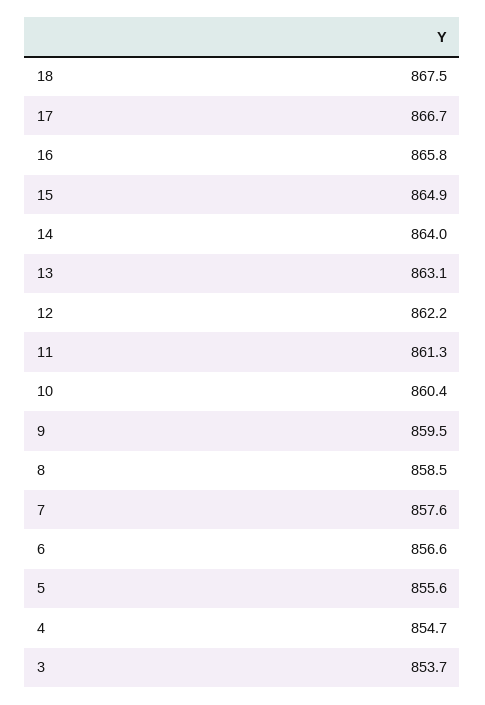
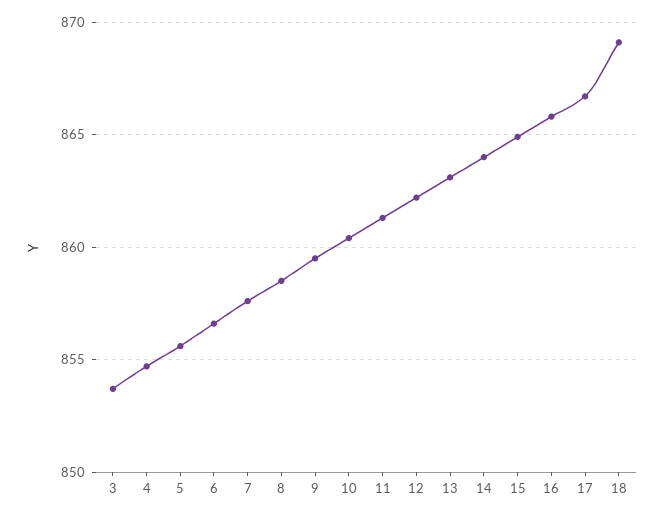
  {
-   "18": 867.5,
+   "18": 869,
    "17": 866.7,
    "16": 865.8,
    "15": 864.9,
    "14": 864,
    "13": 863.1,
    "12": 862.2,
    "11": 861.3,
    "10": 860.4,
    "9": 859.5,
    "8": 858.5,
    "7": 857.6,
    "6": 856.6,
    "5": 855.6,
    "4": 854.7,
    "3": 853.7
  }

